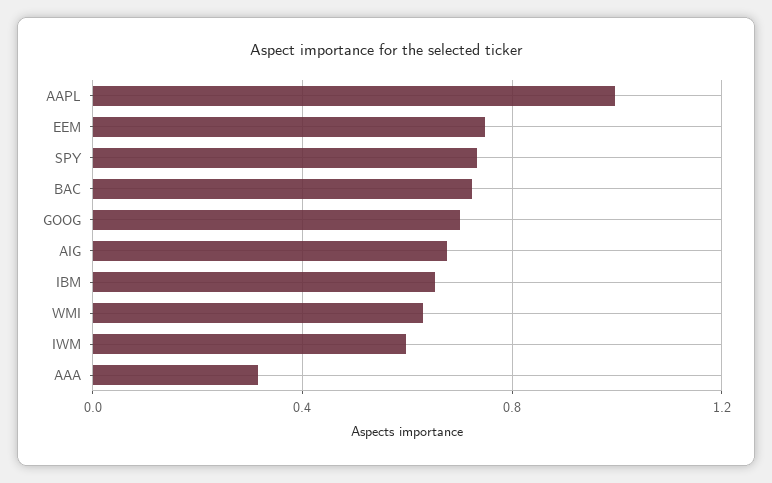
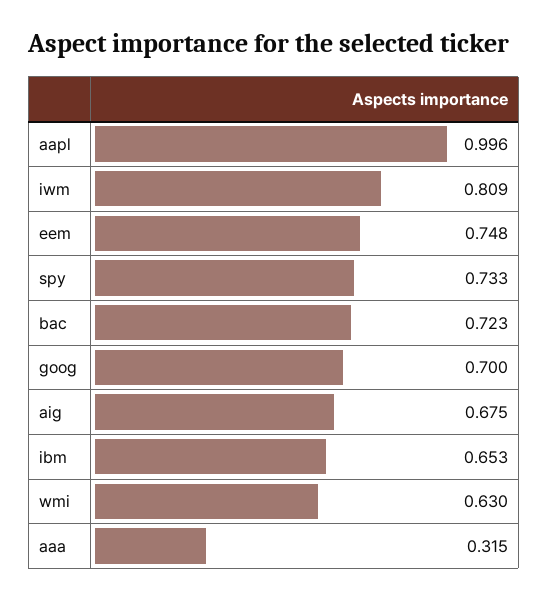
  {
    "AAPL": 0.996,
    "EEM": 0.748,
    "SPY": 0.733,
    "BAC": 0.723,
    "GOOG": 0.7,
    "AIG": 0.675,
    "IBM": 0.653,
    "WMI": 0.63,
-   "IWM": 0.6,
+   "IWM": 0.809,
    "AAA": 0.315
  }

